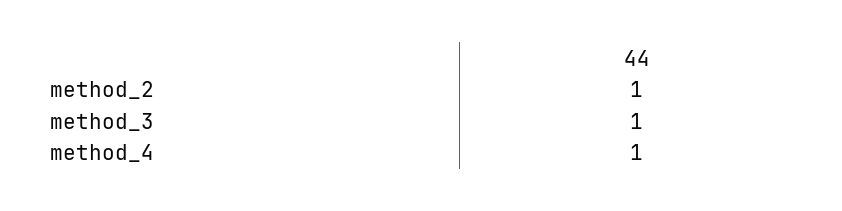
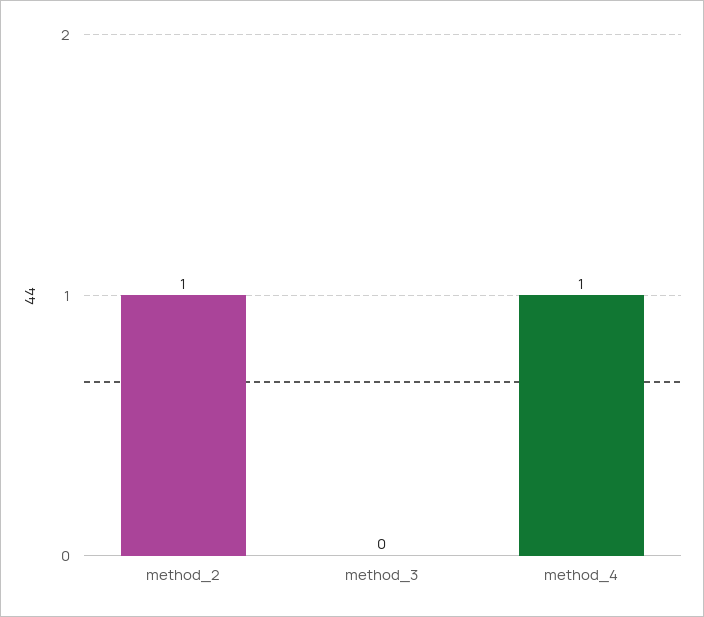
  {
    "method_2": 1,
-   "method_3": 1,
+   "method_3": 0,
    "method_4": 1
  }

